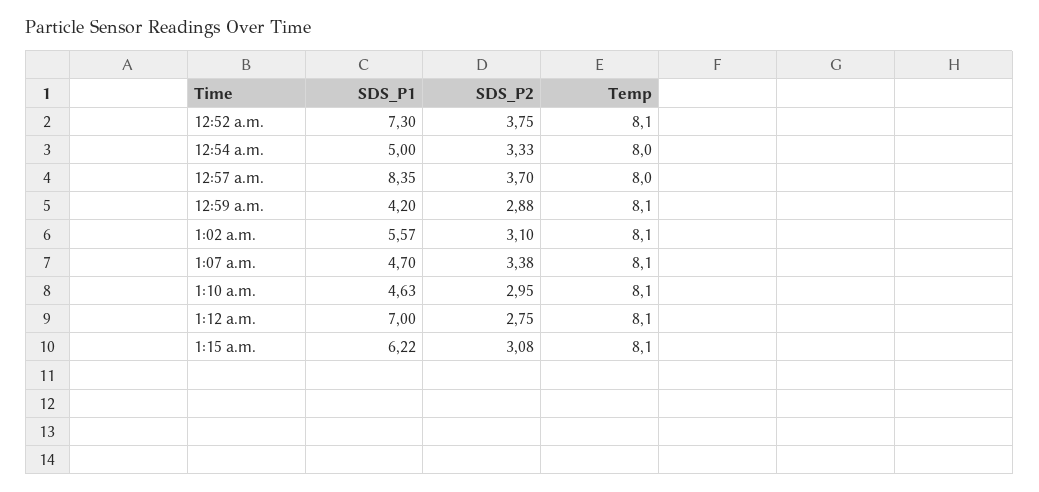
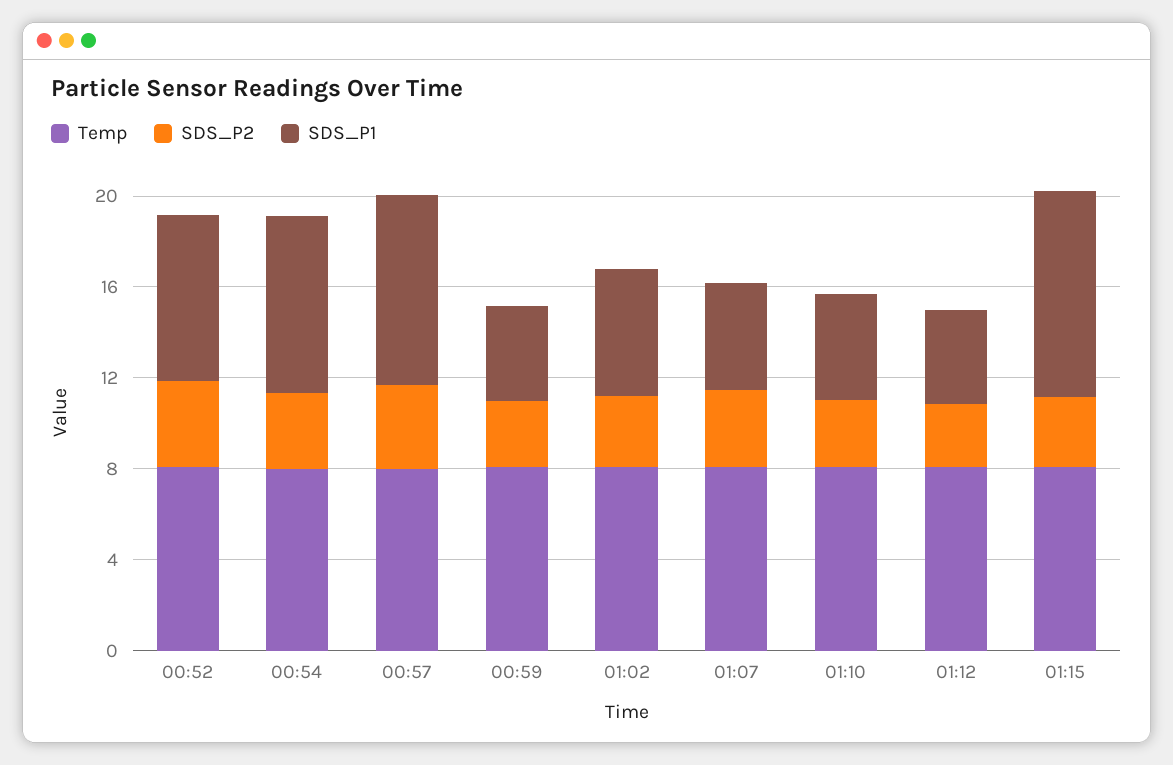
  {
    "SDS_P1": {
      "12:52 a.m.": 7.3,
-     "12:54 a.m.": 5,
+     "12:54 a.m.": 8,
      "12:57 a.m.": 8.35,
      "12:59 a.m.": 4.2,
      "1:02 a.m.": 5.57,
      "1:07 a.m.": 4.7,
      "1:10 a.m.": 4.63,
-     "1:12 a.m.": 7,
+     "1:12 a.m.": 4,
-     "1:15 a.m.": 6.22
+     "1:15 a.m.": 9
    },
    "SDS_P2": {
      "12:52 a.m.": 3.75,
      "12:54 a.m.": 3.33,
      "12:57 a.m.": 3.7,
      "12:59 a.m.": 2.88,
      "1:02 a.m.": 3.1,
      "1:07 a.m.": 3.38,
      "1:10 a.m.": 2.95,
      "1:12 a.m.": 2.75,
      "1:15 a.m.": 3.08
    },
    "Temp": {
      "12:52 a.m.": 8.1,
      "12:54 a.m.": 8,
      "12:57 a.m.": 8,
      "12:59 a.m.": 8.1,
      "1:02 a.m.": 8.1,
      "1:07 a.m.": 8.1,
      "1:10 a.m.": 8.1,
      "1:12 a.m.": 8.1,
      "1:15 a.m.": 8.1
    }
  }

